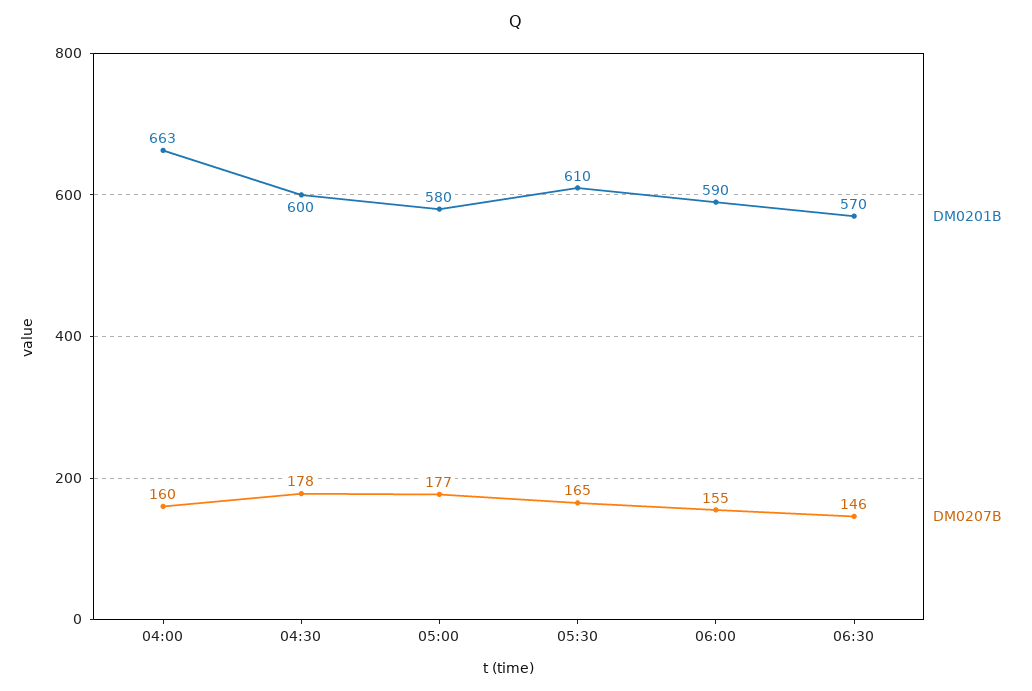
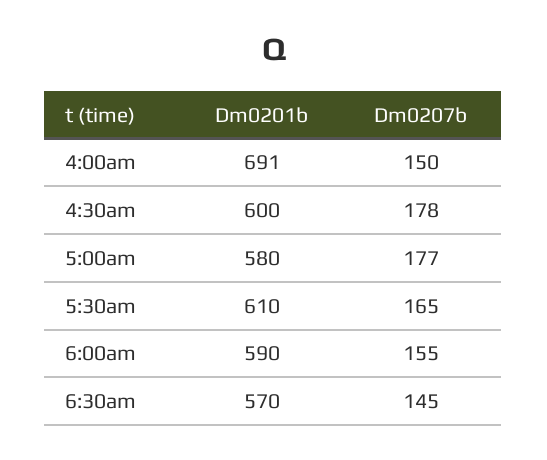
  {
    "DM0201B": {
-     "04:00": 663,
+     "04:00": 691,
      "04:30": 600,
      "05:00": 580,
      "05:30": 610,
      "06:00": 590,
      "06:30": 570
    },
    "DM0207B": {
-     "04:00": 160,
+     "04:00": 150,
      "04:30": 178,
      "05:00": 177,
      "05:30": 165,
      "06:00": 155,
-     "06:30": 146
+     "06:30": 145
    }
  }

